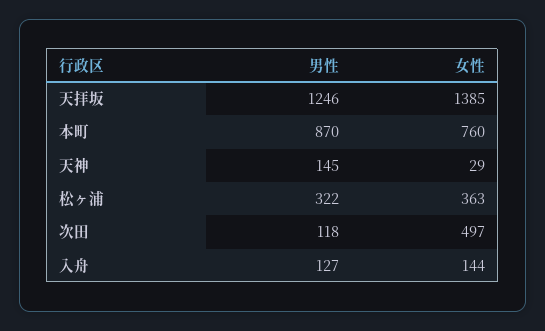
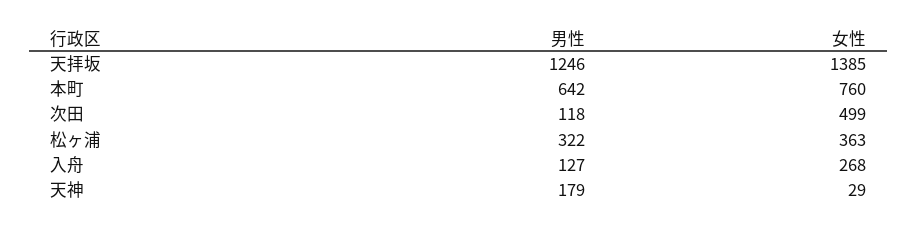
  {
    "男性": {
      "天拝坂": 1246,
-     "本町": 870,
+     "本町": 642,
-     "天神": 145,
+     "天神": 179,
      "松ヶ浦": 322,
      "次田": 118,
      "入舟": 127
    },
    "女性": {
      "天拝坂": 1385,
      "本町": 760,
      "天神": 29,
      "松ヶ浦": 363,
-     "次田": 497,
+     "次田": 499,
-     "入舟": 144
+     "入舟": 268
    }
  }

